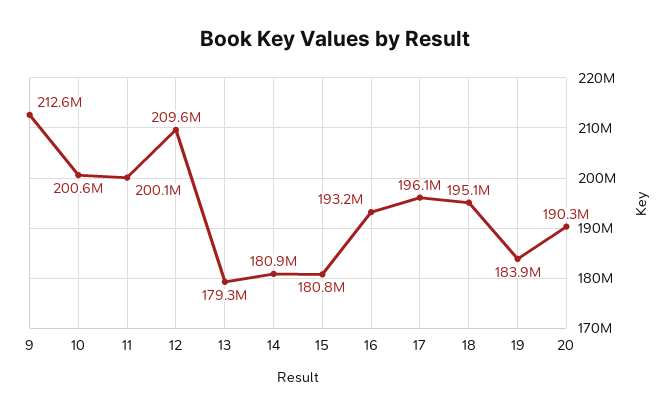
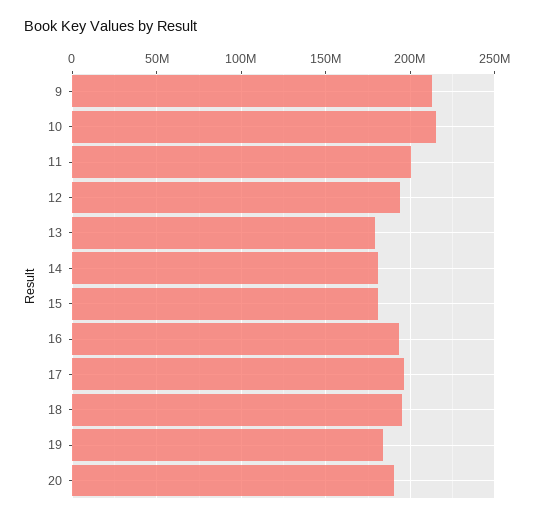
  {
    "9": 212600000,
-   "10": 200600000,
+   "10": 215000000,
    "11": 200100000,
-   "12": 209600000,
+   "12": 195000000,
    "13": 179300000,
    "14": 180900000,
    "15": 180800000,
    "16": 193200000,
    "17": 196100000,
    "18": 195100000,
    "19": 183900000,
    "20": 190300000
  }

